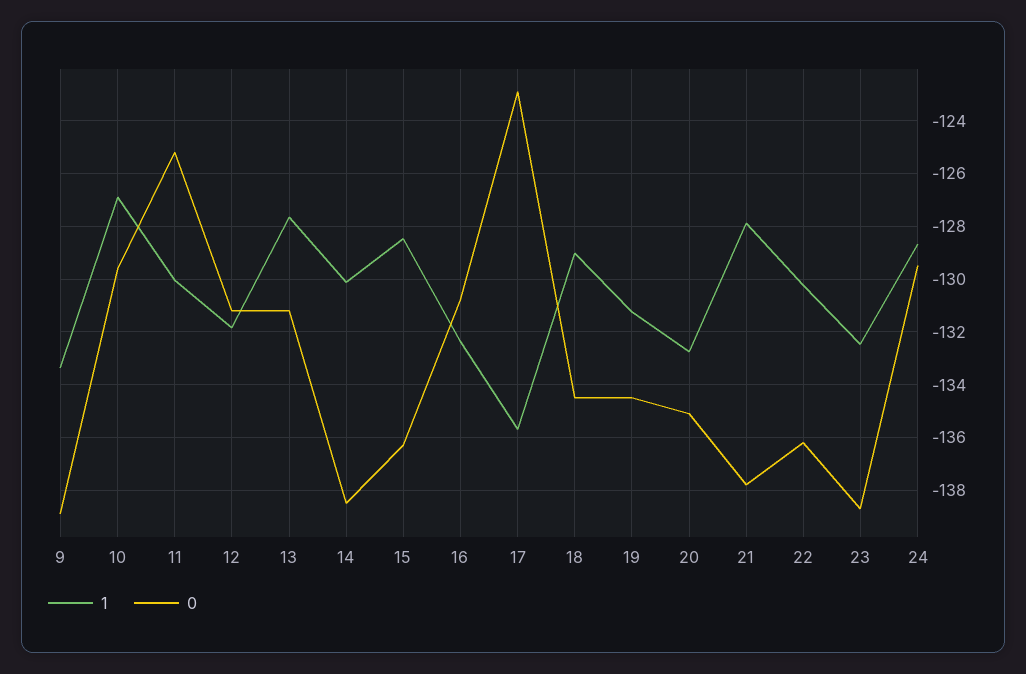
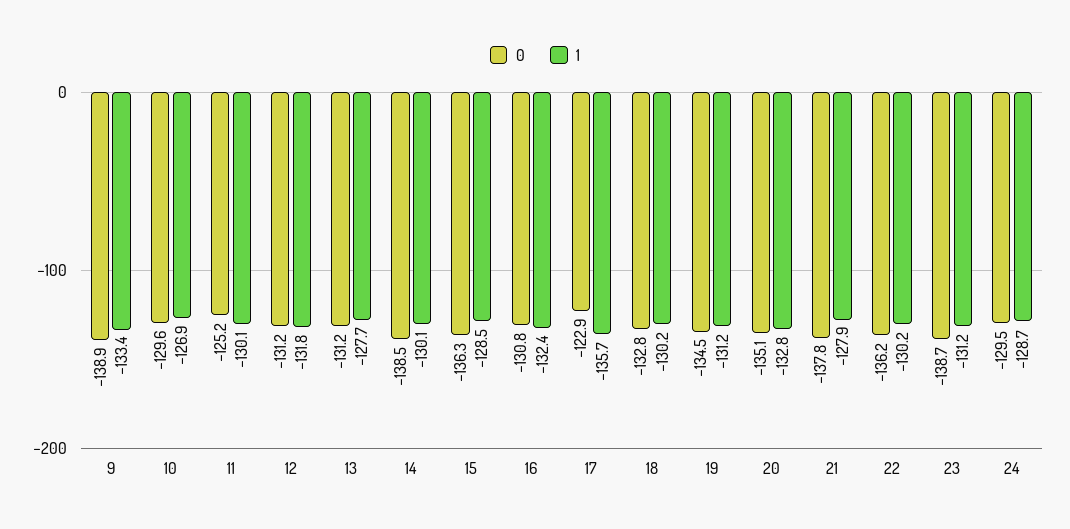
  {
    "1": {
      "9": -133.4,
      "10": -126.9,
      "11": -130.1,
      "12": -131.8,
      "13": -127.7,
      "14": -130.1,
      "15": -128.5,
      "16": -132.4,
      "17": -135.7,
-     "18": -129,
+     "18": -130.2,
      "19": -131.2,
      "20": -132.8,
      "21": -127.9,
      "22": -130.2,
-     "23": -132.5,
+     "23": -131.2,
      "24": -128.7
    },
    "0": {
      "9": -138.9,
      "10": -129.6,
      "11": -125.2,
      "12": -131.2,
      "13": -131.2,
      "14": -138.5,
      "15": -136.3,
      "16": -130.8,
      "17": -122.9,
-     "18": -134.5,
+     "18": -132.8,
      "19": -134.5,
      "20": -135.1,
      "21": -137.8,
      "22": -136.2,
      "23": -138.7,
      "24": -129.5
    }
  }

